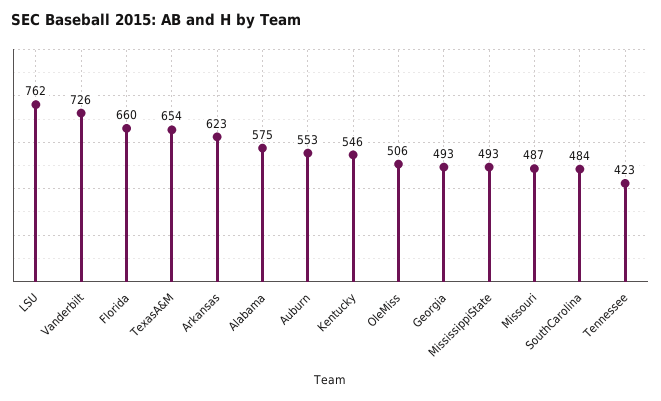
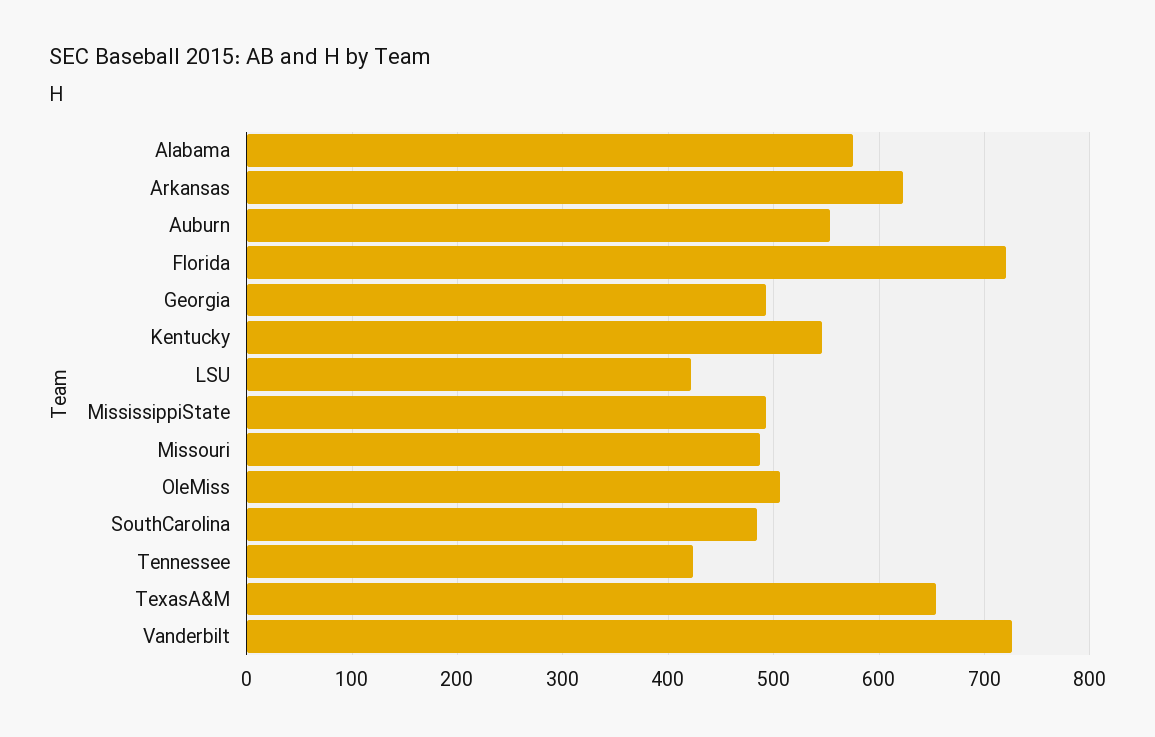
  {
-   "LSU": 762,
+   "LSU": 420,
    "Vanderbilt": 726,
-   "Florida": 660,
+   "Florida": 720,
    "TexasA&M": 654,
    "Arkansas": 623,
    "Alabama": 575,
    "Auburn": 553,
    "Kentucky": 546,
    "OleMiss": 506,
    "Georgia": 493,
    "MississippiState": 493,
    "Missouri": 487,
    "SouthCarolina": 484,
    "Tennessee": 423
  }

